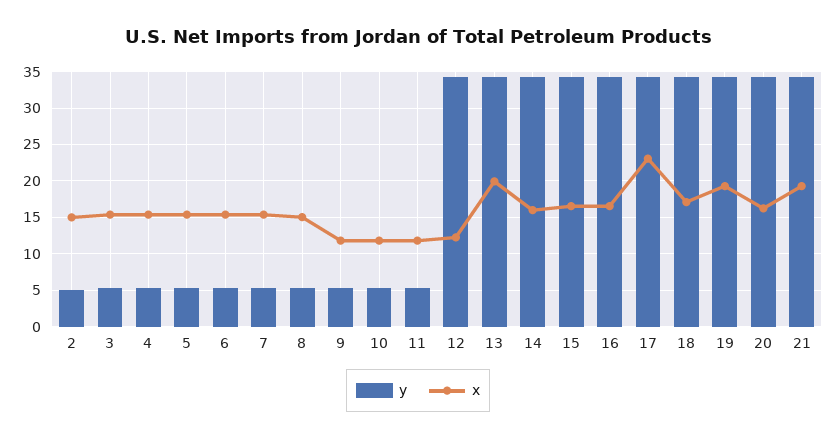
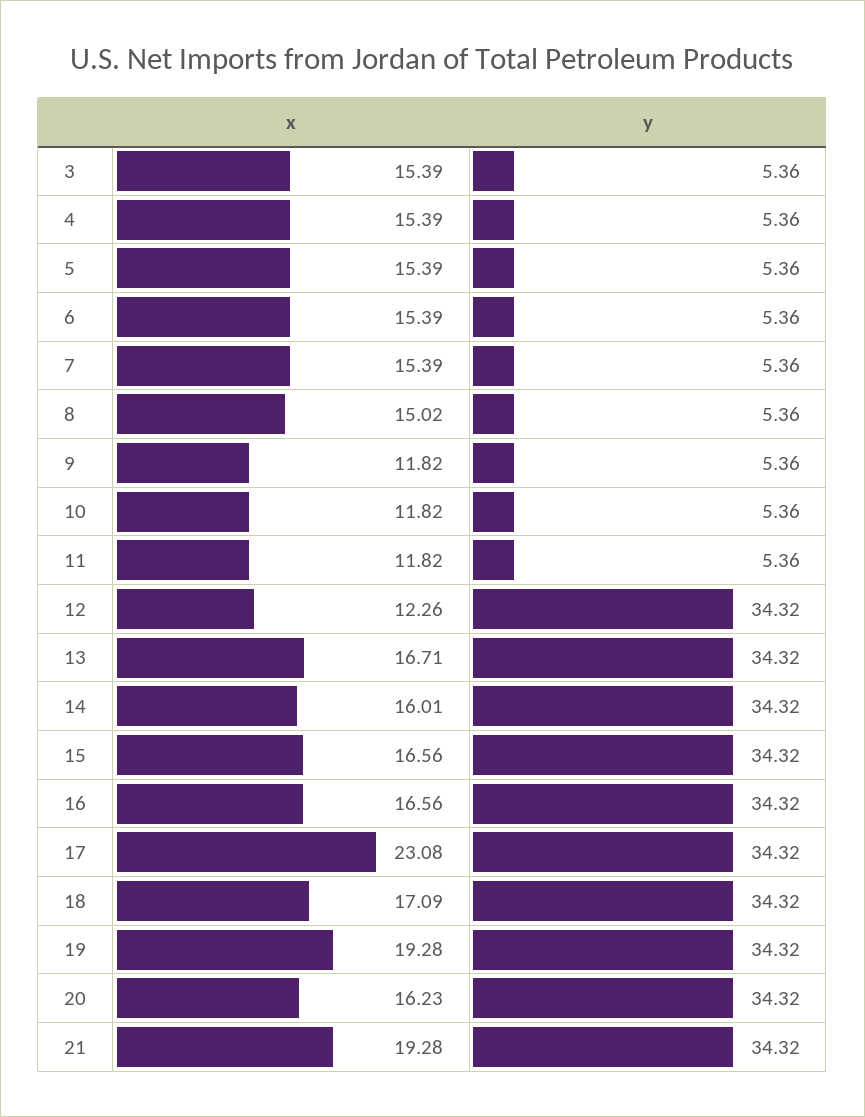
  {
    "y": {
-     "2": 5,
      "3": 5.36,
      "4": 5.36,
      "5": 5.36,
      "6": 5.36,
      "7": 5.36,
      "8": 5.36,
      "9": 5.36,
      "10": 5.36,
      "11": 5.36,
      "12": 34.32,
      "13": 34.32,
      "14": 34.32,
      "15": 34.32,
      "16": 34.32,
      "17": 34.32,
      "18": 34.32,
      "19": 34.32,
      "20": 34.32,
      "21": 34.32
    },
    "x": {
-     "2": 15,
      "3": 15.39,
      "4": 15.39,
      "5": 15.39,
      "6": 15.39,
      "7": 15.39,
      "8": 15.02,
      "9": 11.82,
      "10": 11.82,
      "11": 11.82,
      "12": 12.26,
-     "13": 20,
+     "13": 16.71,
      "14": 16.01,
      "15": 16.56,
      "16": 16.56,
      "17": 23.08,
      "18": 17.09,
      "19": 19.28,
      "20": 16.23,
      "21": 19.28
    }
  }

